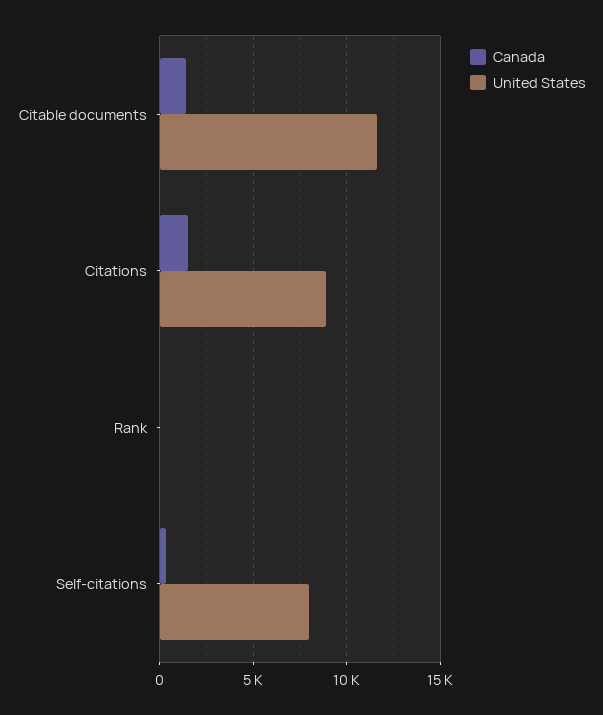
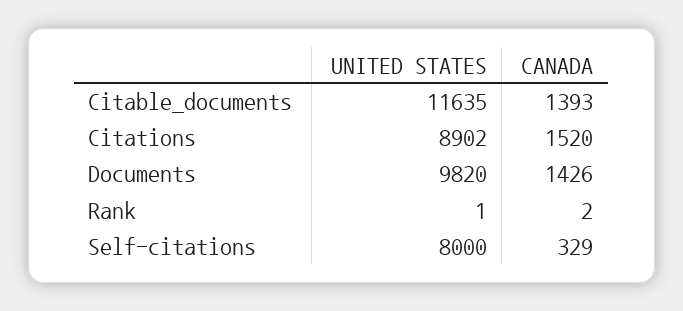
  {
    "Canada": {
      "Citable documents": 1393,
      "Citations": 1520,
      "Rank": 2,
-     "Self-citations": 329
+     "Self-citations": 329,
+     "Documents": 1426
    },
    "United States": {
      "Citable documents": 11635,
      "Citations": 8902,
      "Rank": 1,
-     "Self-citations": 8000
+     "Self-citations": 8000,
+     "Documents": 9820
    }
  }

